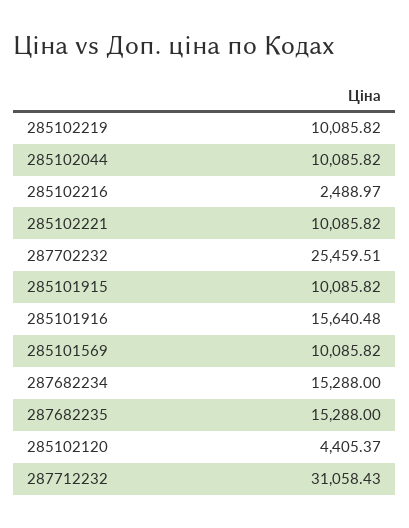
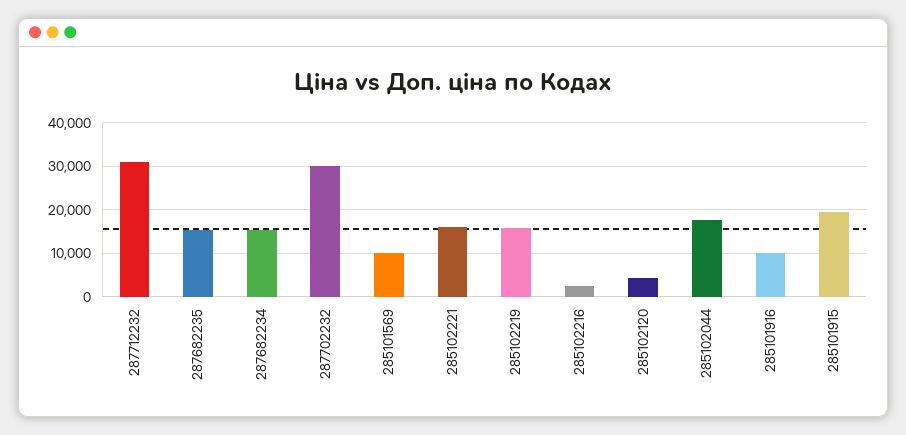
  {
-   "285102219": 10085.82,
+   "285102219": 16000,
-   "285102044": 10085.82,
+   "285102044": 18000,
    "285102216": 2488.97,
-   "285102221": 10085.82,
+   "285102221": 16000,
-   "287702232": 25459.51,
+   "287702232": 30000,
-   "285101915": 10085.82,
+   "285101915": 20000,
-   "285101916": 15640.48,
+   "285101916": 10000,
    "285101569": 10085.82,
    "287682234": 15288,
    "287682235": 15288,
    "285102120": 4405.37,
    "287712232": 31058.43
  }

